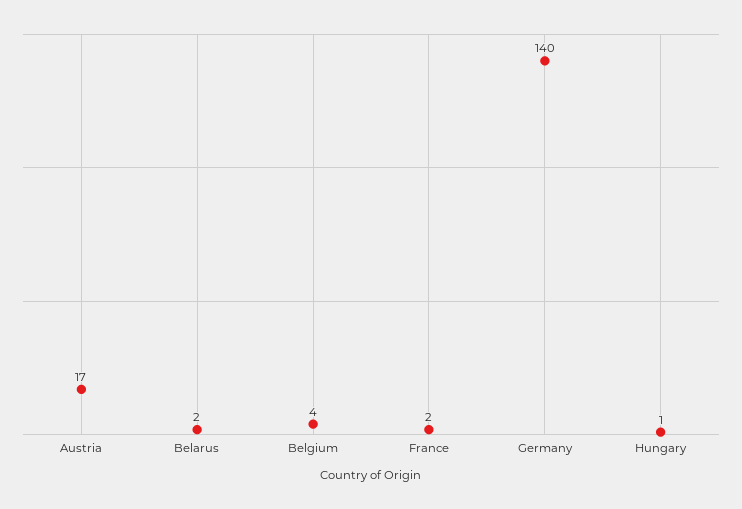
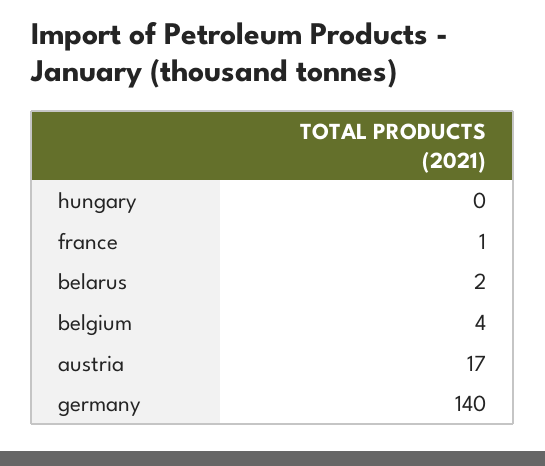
  {
    "Austria": 17,
    "Belarus": 2,
    "Belgium": 4,
-   "France": 2,
+   "France": 1,
    "Germany": 140,
-   "Hungary": 1
+   "Hungary": 0
  }

